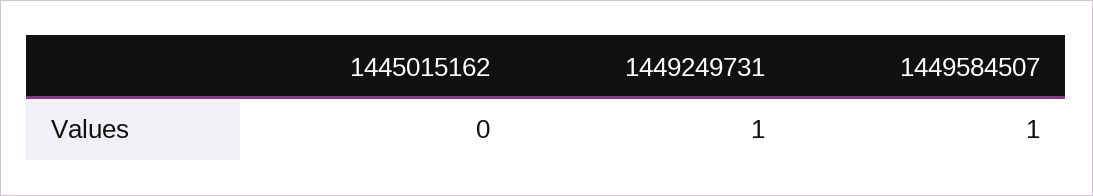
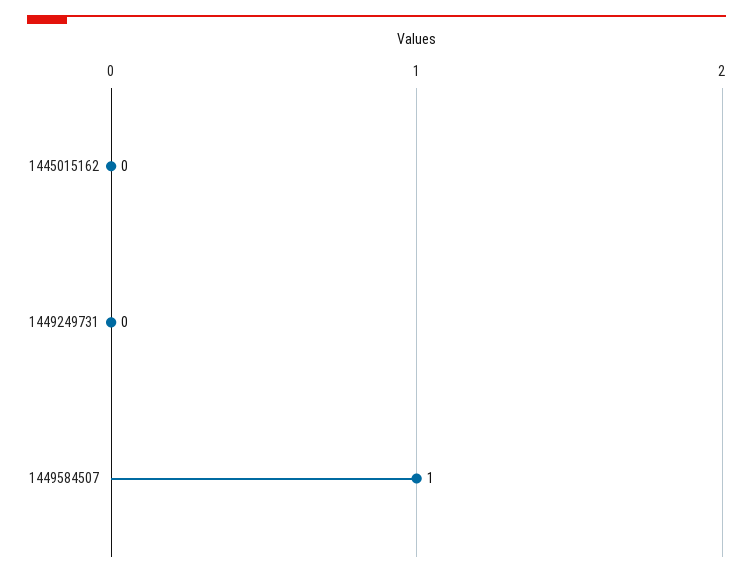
  {
    "1445015162": 0,
-   "1449249731": 1,
+   "1449249731": 0,
    "1449584507": 1
  }

